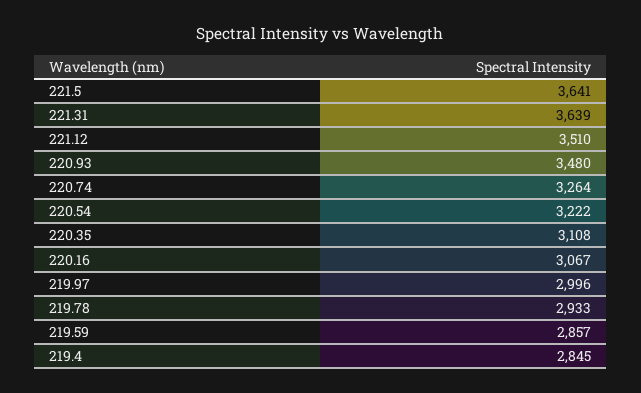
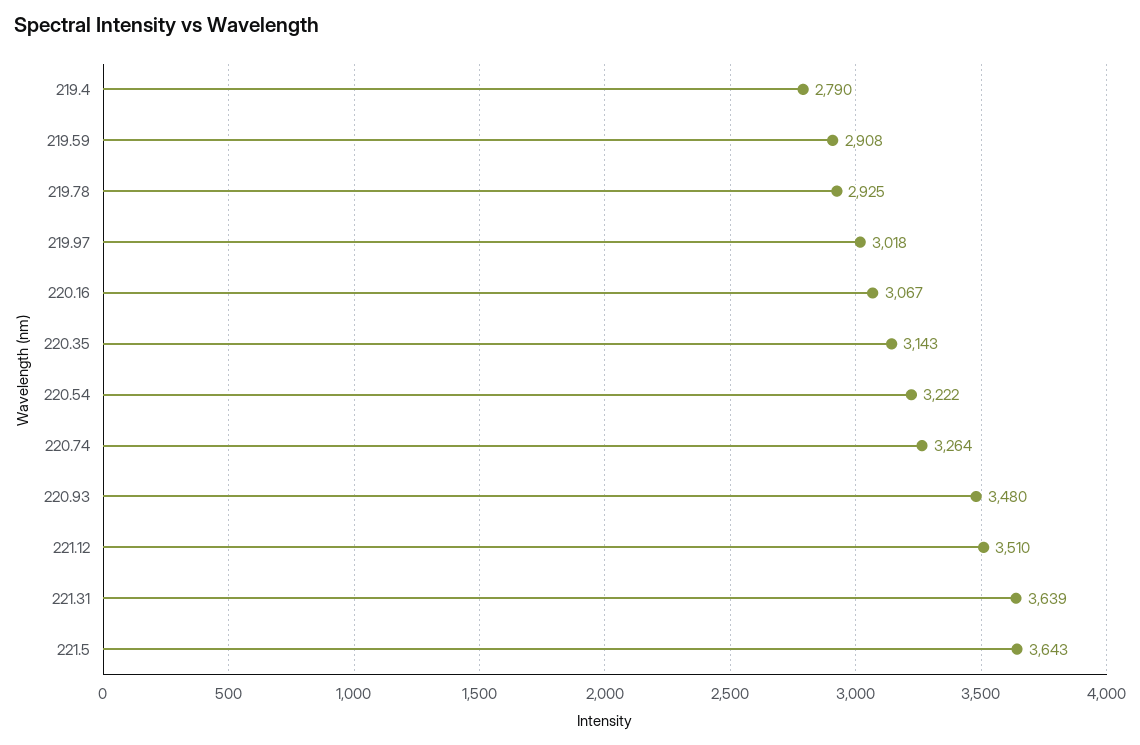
  {
-   "221.5": 3641,
+   "221.5": 3643,
    "221.31": 3639,
    "221.12": 3510,
    "220.93": 3480,
    "220.74": 3264,
    "220.54": 3222,
-   "220.35": 3108,
+   "220.35": 3143,
    "220.16": 3067,
-   "219.97": 2996,
+   "219.97": 3018,
-   "219.78": 2933,
+   "219.78": 2925,
-   "219.59": 2857,
+   "219.59": 2908,
-   "219.4": 2845
+   "219.4": 2790
  }

